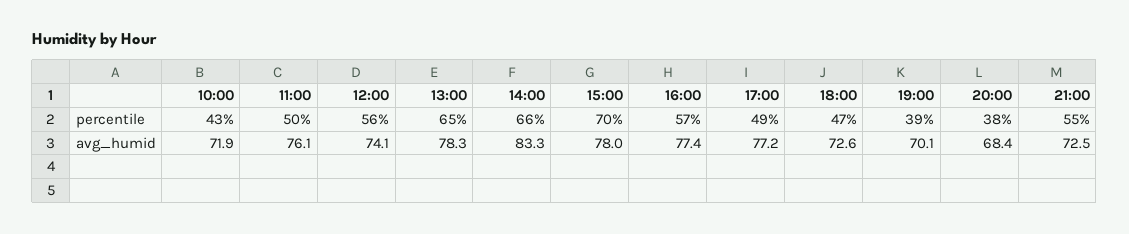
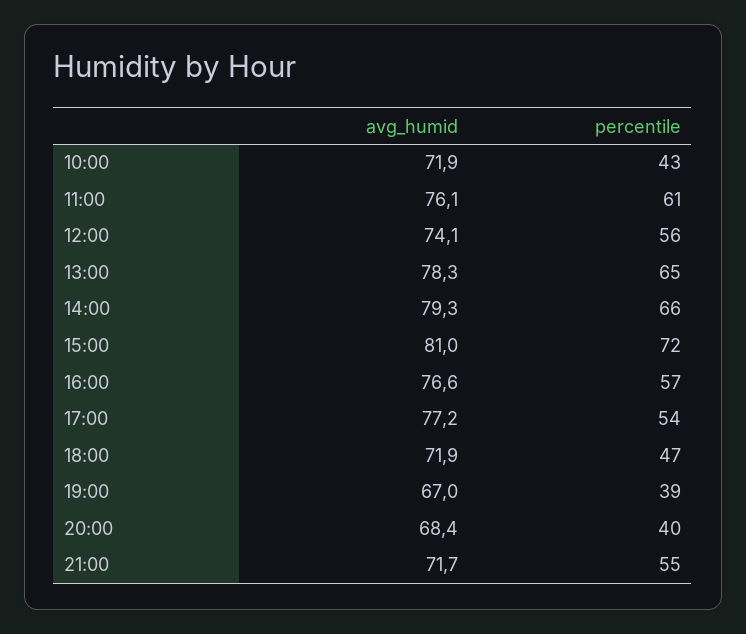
  {
    "10:00": {
      "percentile": 43,
      "avg_humid": 71.9
    },
    "11:00": {
-     "percentile": 50,
+     "percentile": 61,
      "avg_humid": 76.1
    },
    "12:00": {
      "percentile": 56,
      "avg_humid": 74.1
    },
    "13:00": {
      "percentile": 65,
      "avg_humid": 78.3
    },
    "14:00": {
      "percentile": 66,
-     "avg_humid": 83.3
+     "avg_humid": 79.3
    },
    "15:00": {
-     "percentile": 70,
+     "percentile": 72,
-     "avg_humid": 78
+     "avg_humid": 81
    },
    "16:00": {
      "percentile": 57,
-     "avg_humid": 77.4
+     "avg_humid": 76.6
    },
    "17:00": {
-     "percentile": 49,
+     "percentile": 54,
      "avg_humid": 77.2
    },
    "18:00": {
      "percentile": 47,
-     "avg_humid": 72.6
+     "avg_humid": 71.9
    },
    "19:00": {
      "percentile": 39,
-     "avg_humid": 70.1
+     "avg_humid": 67
    },
    "20:00": {
-     "percentile": 38,
+     "percentile": 40,
      "avg_humid": 68.4
    },
    "21:00": {
      "percentile": 55,
-     "avg_humid": 72.5
+     "avg_humid": 71.7
    }
  }

